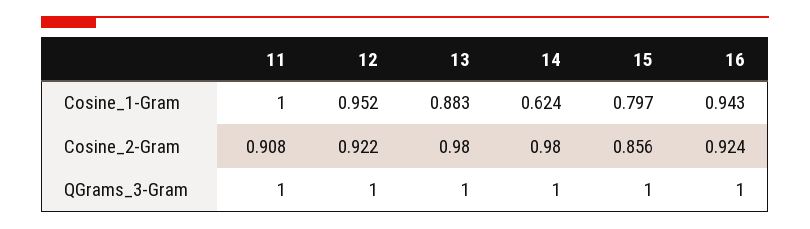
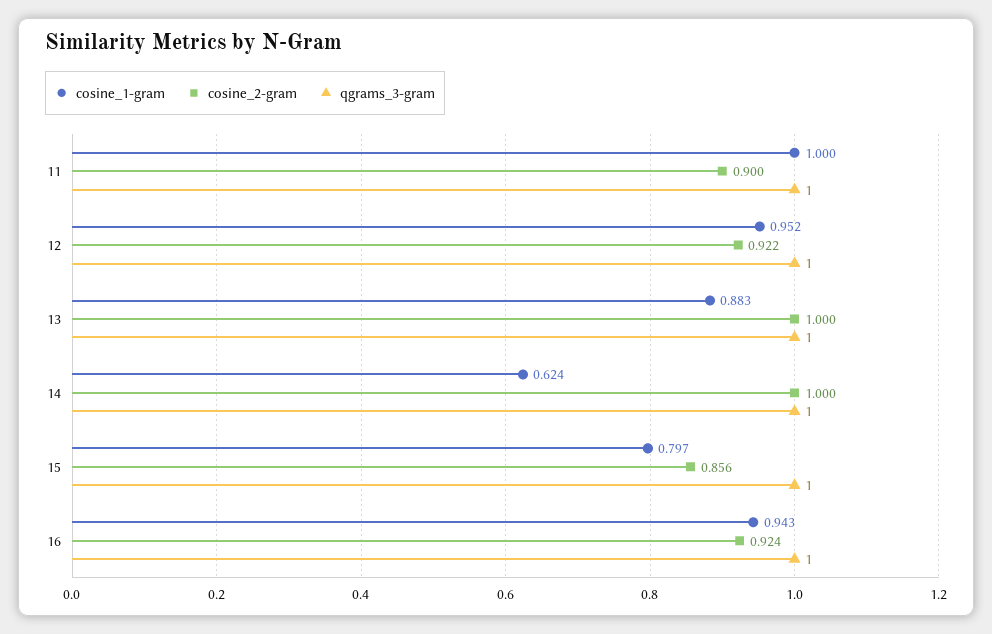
  {
    "Cosine_1-Gram": {
      "11": 1,
      "12": 0.952,
      "13": 0.883,
      "14": 0.624,
      "15": 0.797,
      "16": 0.943
    },
    "Cosine_2-Gram": {
-     "11": 0.908,
+     "11": 0.9,
      "12": 0.922,
-     "13": 0.98,
+     "13": 1,
-     "14": 0.98,
+     "14": 1,
      "15": 0.856,
      "16": 0.924
    },
    "QGrams_3-Gram": {
      "11": 1,
      "12": 1,
      "13": 1,
      "14": 1,
      "15": 1,
      "16": 1
    }
  }

